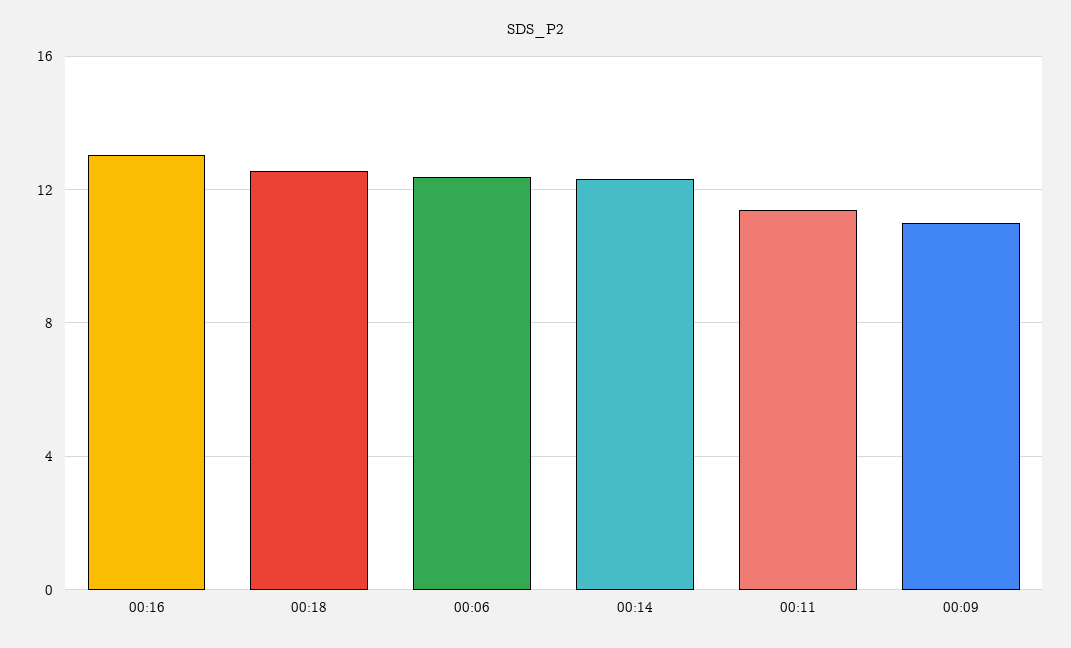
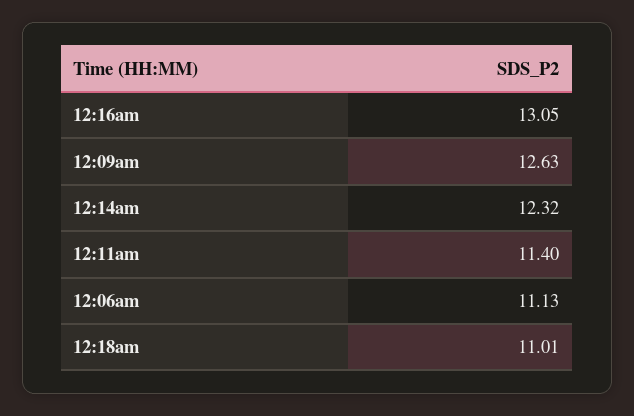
  {
    "00:16": 13.05,
-   "00:18": 12.5,
+   "00:18": 11.01,
-   "00:06": 12.5,
+   "00:06": 11.13,
    "00:14": 12.32,
    "00:11": 11.4,
-   "00:09": 11
+   "00:09": 12.63
  }

